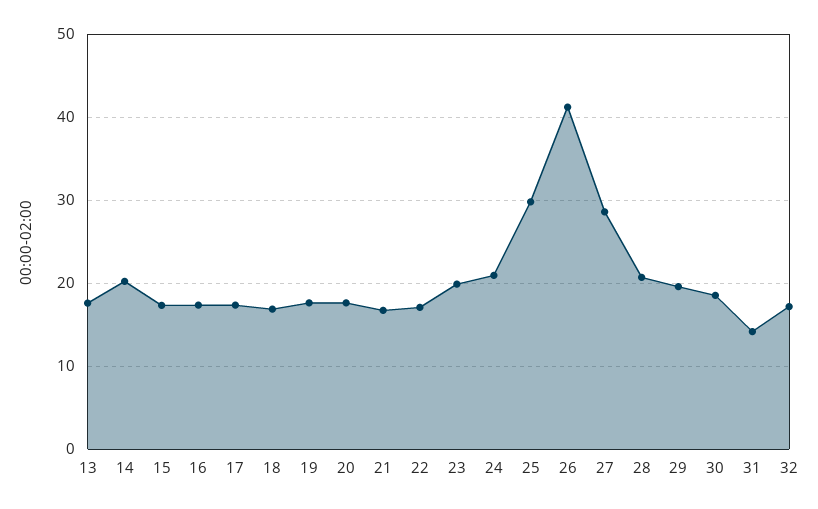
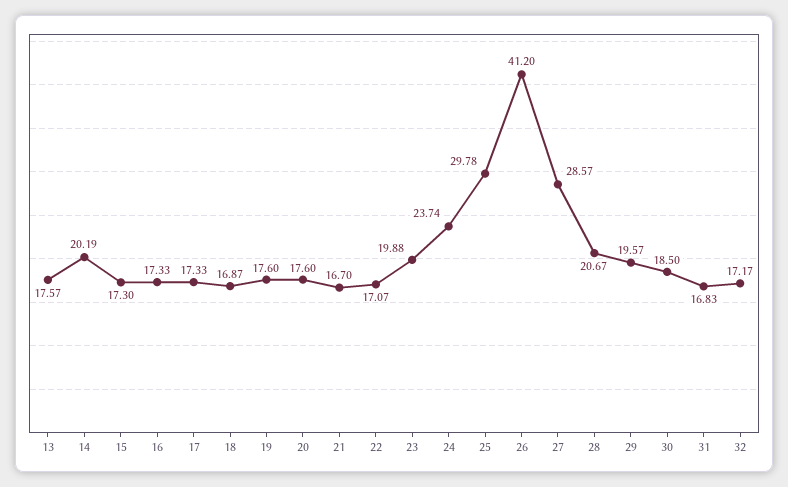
  {
    "13": 17.57,
    "14": 20.19,
    "15": 17.3,
    "16": 17.33,
    "17": 17.33,
    "18": 16.87,
    "19": 17.6,
    "20": 17.6,
    "21": 16.7,
    "22": 17.07,
    "23": 19.88,
-   "24": 21,
+   "24": 23.74,
    "25": 29.78,
    "26": 41.2,
    "27": 28.57,
    "28": 20.67,
    "29": 19.57,
    "30": 18.5,
-   "31": 14,
+   "31": 16.83,
    "32": 17.17
  }

